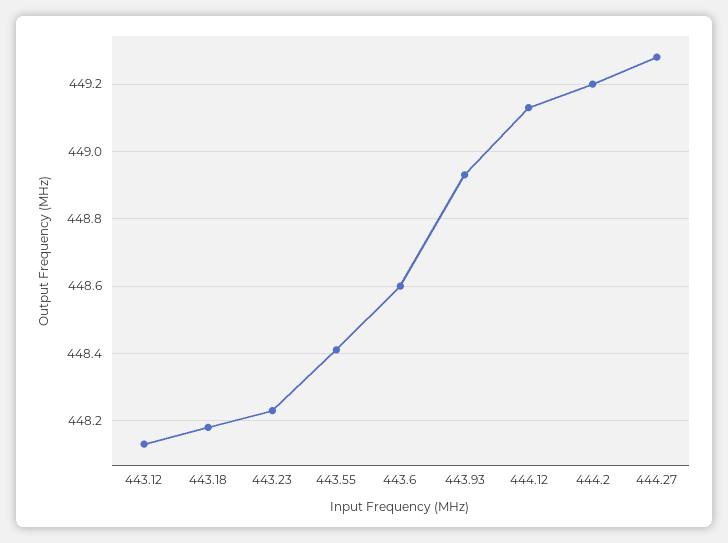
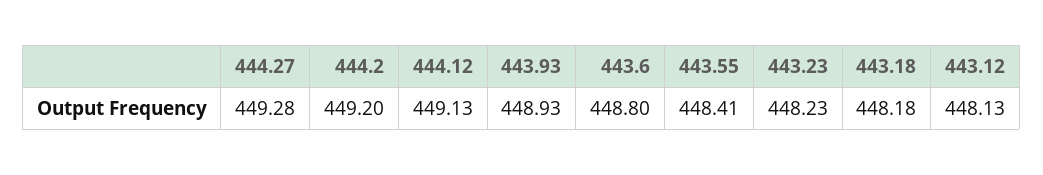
  {
    "443.12": 448.13,
    "443.18": 448.18,
    "443.23": 448.23,
    "443.55": 448.41,
-   "443.6": 448.6,
+   "443.6": 448.8,
    "443.93": 448.93,
    "444.12": 449.13,
    "444.2": 449.2,
    "444.27": 449.28
  }

